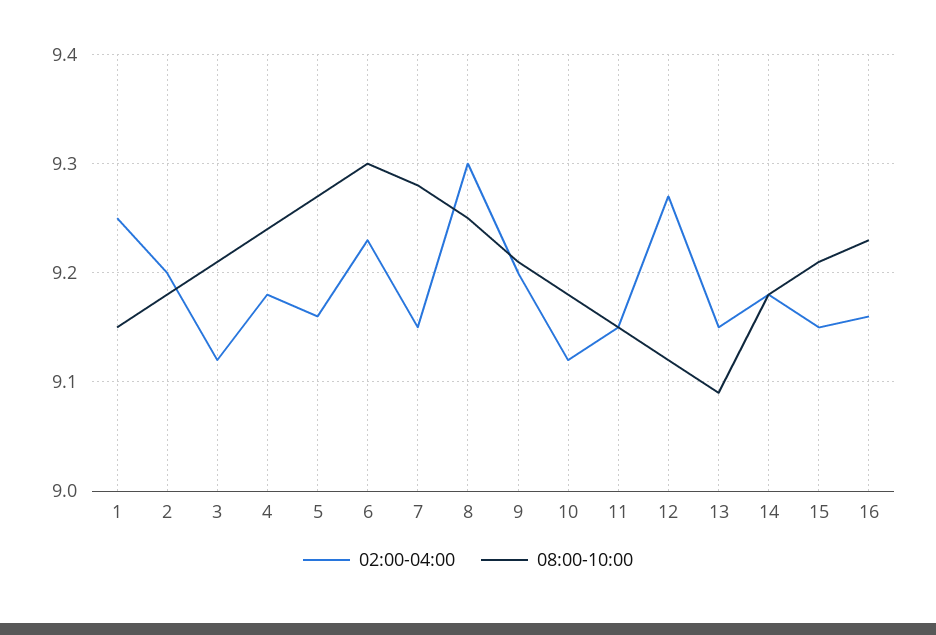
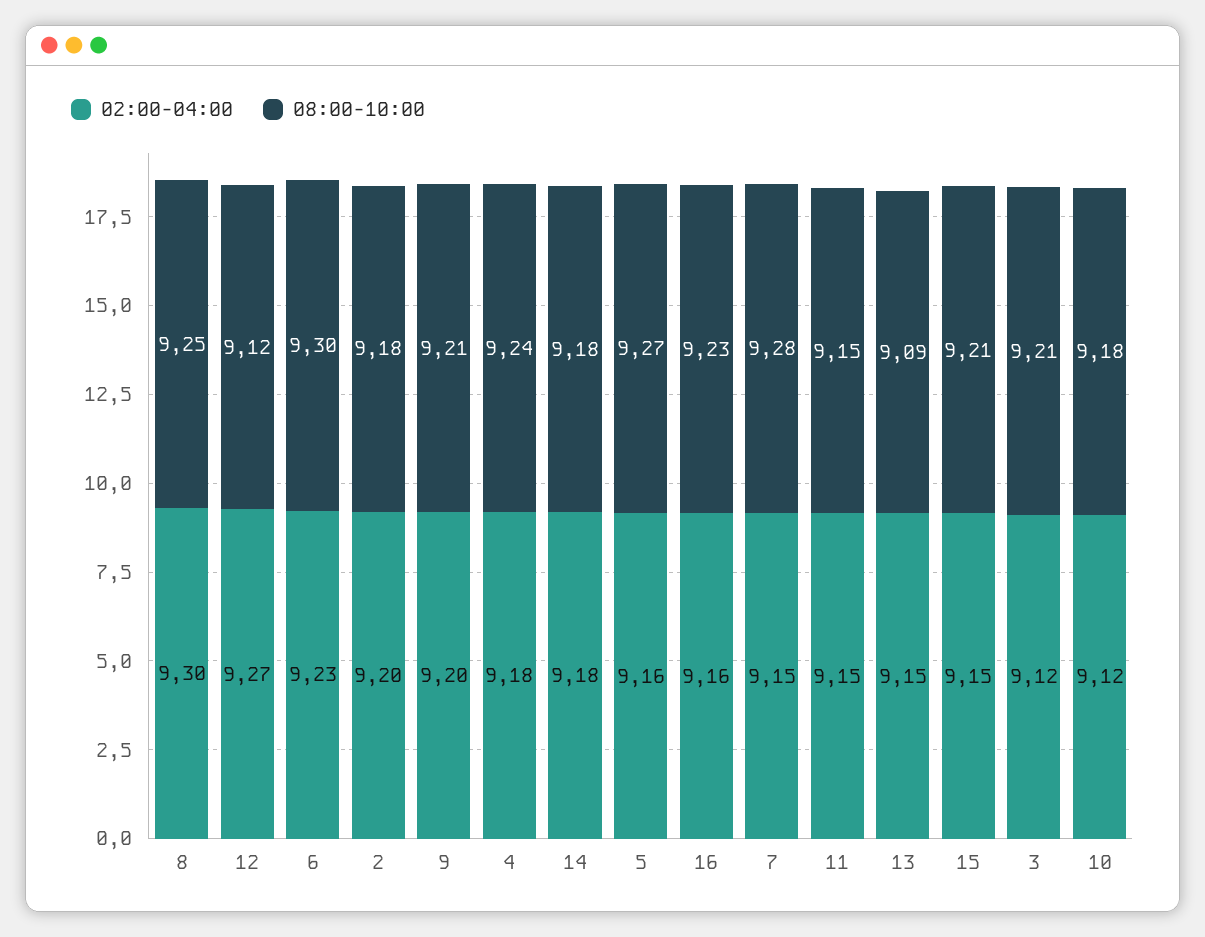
  {
    "02:00-04:00": {
-     "1": 9.25,
      "2": 9.2,
      "3": 9.12,
      "4": 9.18,
      "5": 9.16,
      "6": 9.23,
      "7": 9.15,
      "8": 9.3,
      "9": 9.2,
      "10": 9.12,
      "11": 9.15,
      "12": 9.27,
      "13": 9.15,
      "14": 9.18,
      "15": 9.15,
      "16": 9.16
    },
    "08:00-10:00": {
-     "1": 9.15,
      "2": 9.18,
      "3": 9.21,
      "4": 9.24,
      "5": 9.27,
      "6": 9.3,
      "7": 9.28,
      "8": 9.25,
      "9": 9.21,
      "10": 9.18,
      "11": 9.15,
      "12": 9.12,
      "13": 9.09,
      "14": 9.18,
      "15": 9.21,
      "16": 9.23
    }
  }

